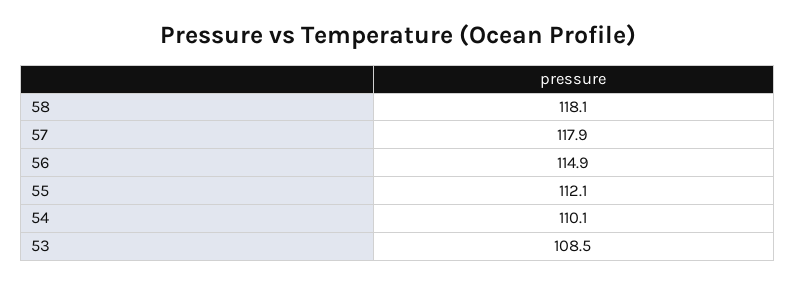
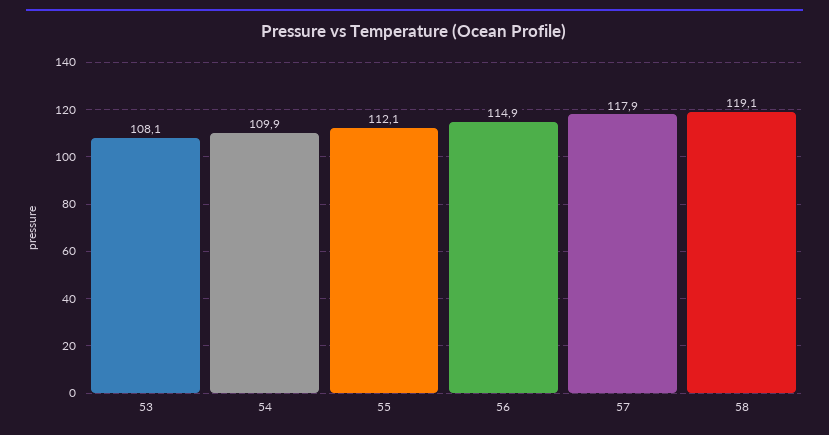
  {
-   "58": 118.1,
+   "58": 119.1,
    "57": 117.9,
    "56": 114.9,
    "55": 112.1,
-   "54": 110.1,
+   "54": 109.9,
-   "53": 108.5
+   "53": 108.1
  }

